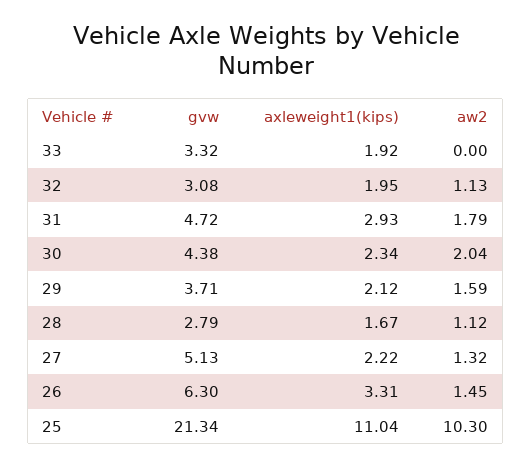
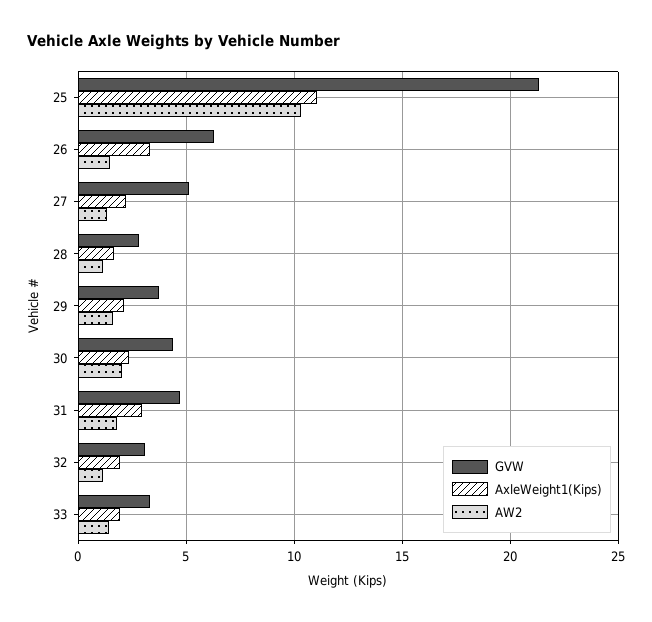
  {
    "gvw": {
      "33": 3.32,
      "32": 3.08,
      "31": 4.72,
      "30": 4.38,
      "29": 3.71,
      "28": 2.79,
      "27": 5.13,
      "26": 6.3,
      "25": 21.34
    },
    "axleweight1(kips)": {
      "33": 1.92,
      "32": 1.95,
      "31": 2.93,
      "30": 2.34,
      "29": 2.12,
      "28": 1.67,
      "27": 2.22,
      "26": 3.31,
      "25": 11.04
    },
    "aw2": {
-     "33": 0,
+     "33": 1.5,
      "32": 1.13,
      "31": 1.79,
      "30": 2.04,
      "29": 1.59,
      "28": 1.12,
      "27": 1.32,
      "26": 1.45,
      "25": 10.3
    }
  }

